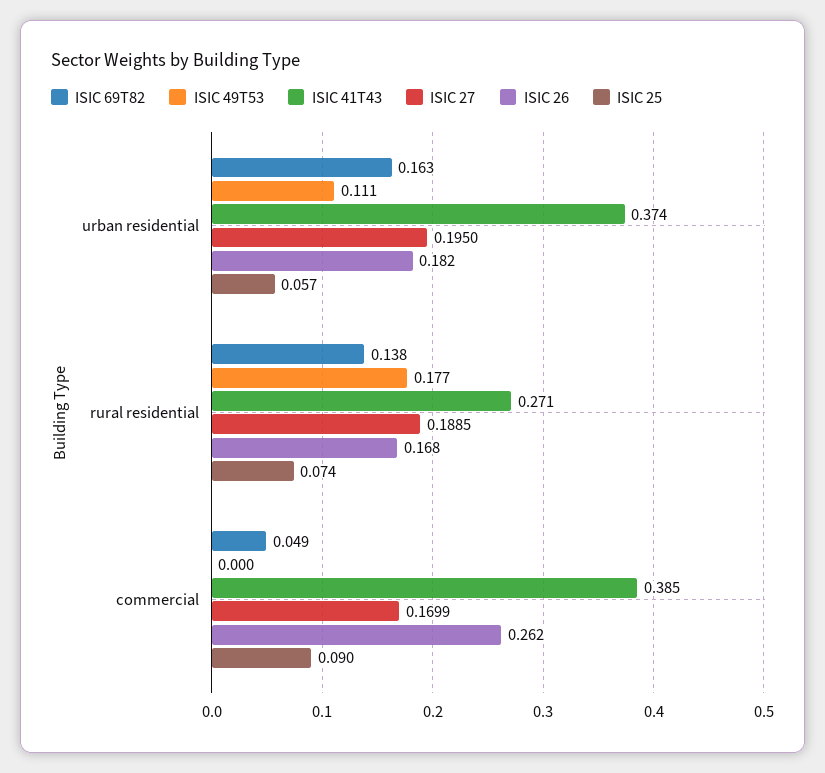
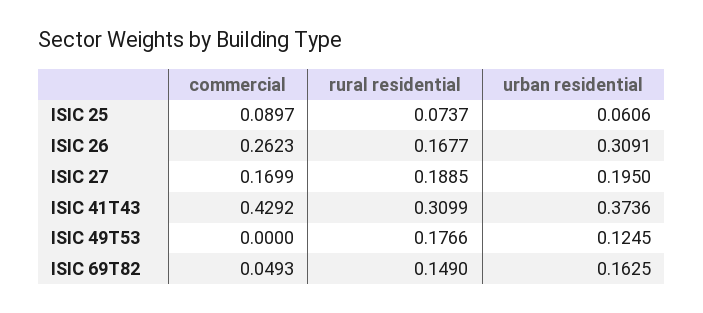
  {
    "ISIC 69T82": {
      "urban residential": 0.1625,
-     "rural residential": 0.138,
+     "rural residential": 0.149,
      "commercial": 0.0493
    },
    "ISIC 49T53": {
-     "urban residential": 0.111,
+     "urban residential": 0.1245,
      "rural residential": 0.1766,
      "commercial": 0
    },
    "ISIC 41T43": {
      "urban residential": 0.3736,
-     "rural residential": 0.271,
+     "rural residential": 0.3099,
-     "commercial": 0.385
+     "commercial": 0.4292
    },
    "ISIC 27": {
      "urban residential": 0.195,
      "rural residential": 0.1885,
      "commercial": 0.1699
    },
    "ISIC 26": {
-     "urban residential": 0.182,
+     "urban residential": 0.3091,
      "rural residential": 0.1677,
      "commercial": 0.2623
    },
    "ISIC 25": {
-     "urban residential": 0.057,
+     "urban residential": 0.0606,
      "rural residential": 0.0737,
      "commercial": 0.0897
    }
  }

